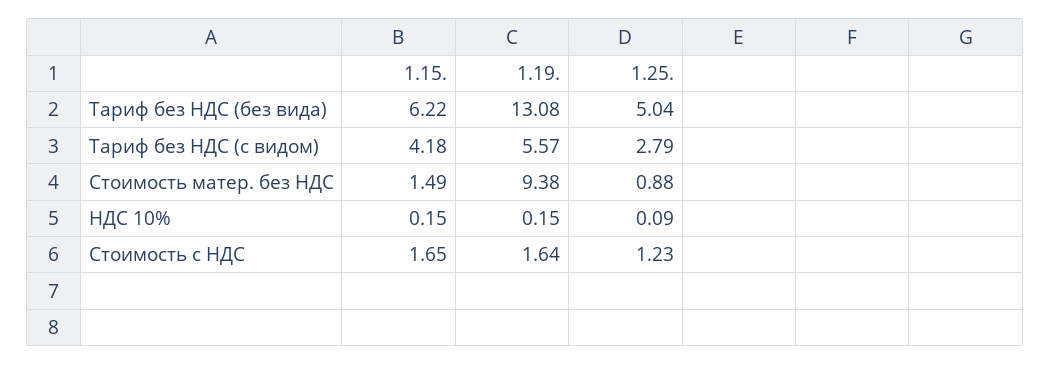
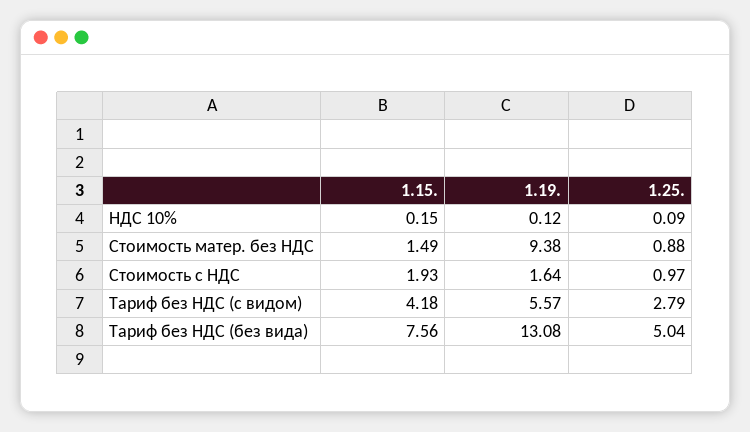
  {
    "1.15.": {
-     "Тариф без НДС (без вида)": 6.22,
+     "Тариф без НДС (без вида)": 7.56,
      "Тариф без НДС (с видом)": 4.18,
      "Стоимость матер. без НДС": 1.49,
      "НДС 10%": 0.15,
-     "Стоимость с НДС": 1.65
+     "Стоимость с НДС": 1.93
    },
    "1.19.": {
      "Тариф без НДС (без вида)": 13.08,
      "Тариф без НДС (с видом)": 5.57,
      "Стоимость матер. без НДС": 9.38,
-     "НДС 10%": 0.15,
+     "НДС 10%": 0.12,
      "Стоимость с НДС": 1.64
    },
    "1.25.": {
      "Тариф без НДС (без вида)": 5.04,
      "Тариф без НДС (с видом)": 2.79,
      "Стоимость матер. без НДС": 0.88,
      "НДС 10%": 0.09,
-     "Стоимость с НДС": 1.23
+     "Стоимость с НДС": 0.97
    }
  }

